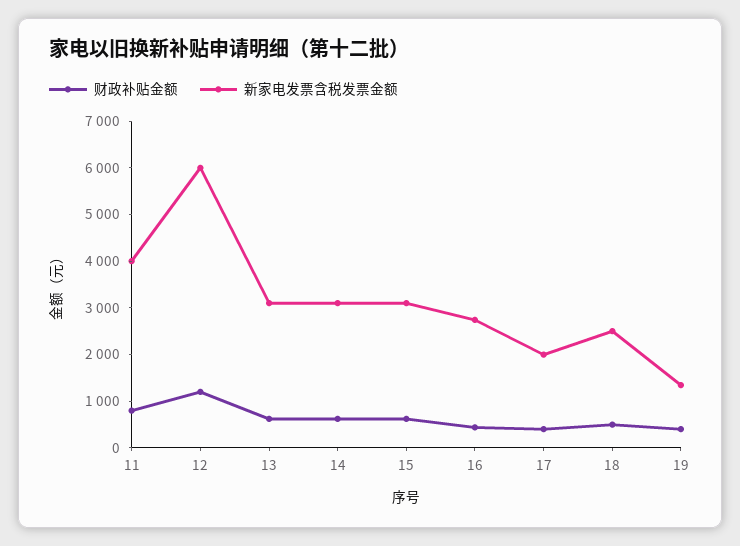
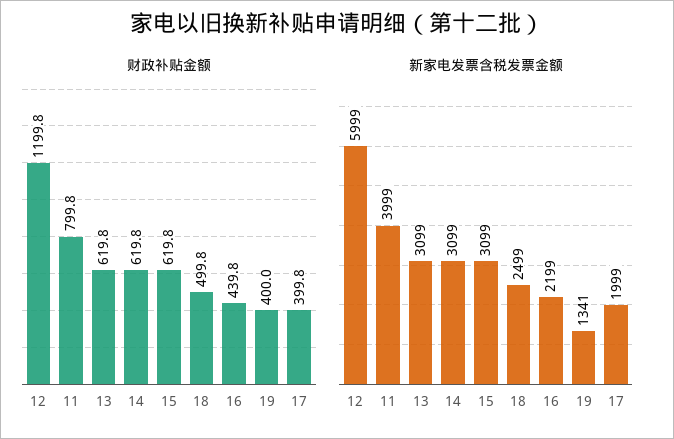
  {
    "财政补贴金额": {
      "11": 799.8,
      "12": 1199.8,
      "13": 619.8,
      "14": 619.8,
      "15": 619.8,
      "16": 439.8,
      "17": 399.8,
      "18": 499.8,
      "19": 400
    },
    "新家电发票含税发票金额": {
      "11": 3999,
      "12": 5999,
      "13": 3099,
      "14": 3099,
      "15": 3099,
-     "16": 2800,
+     "16": 2199,
      "17": 1999,
      "18": 2499,
      "19": 1341
    }
  }

